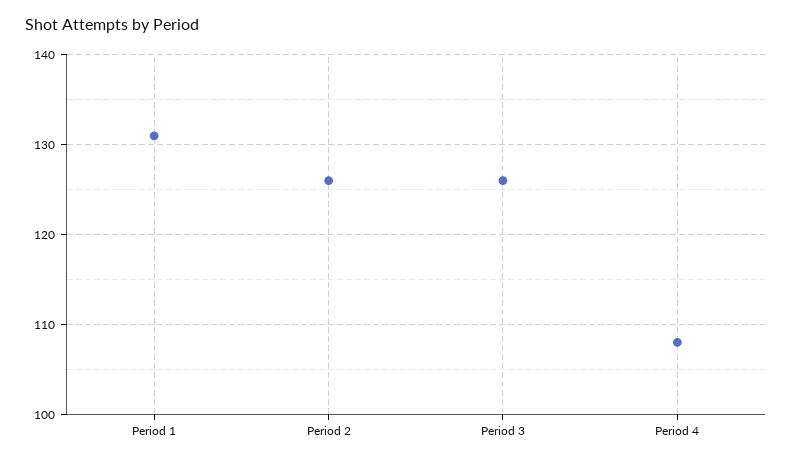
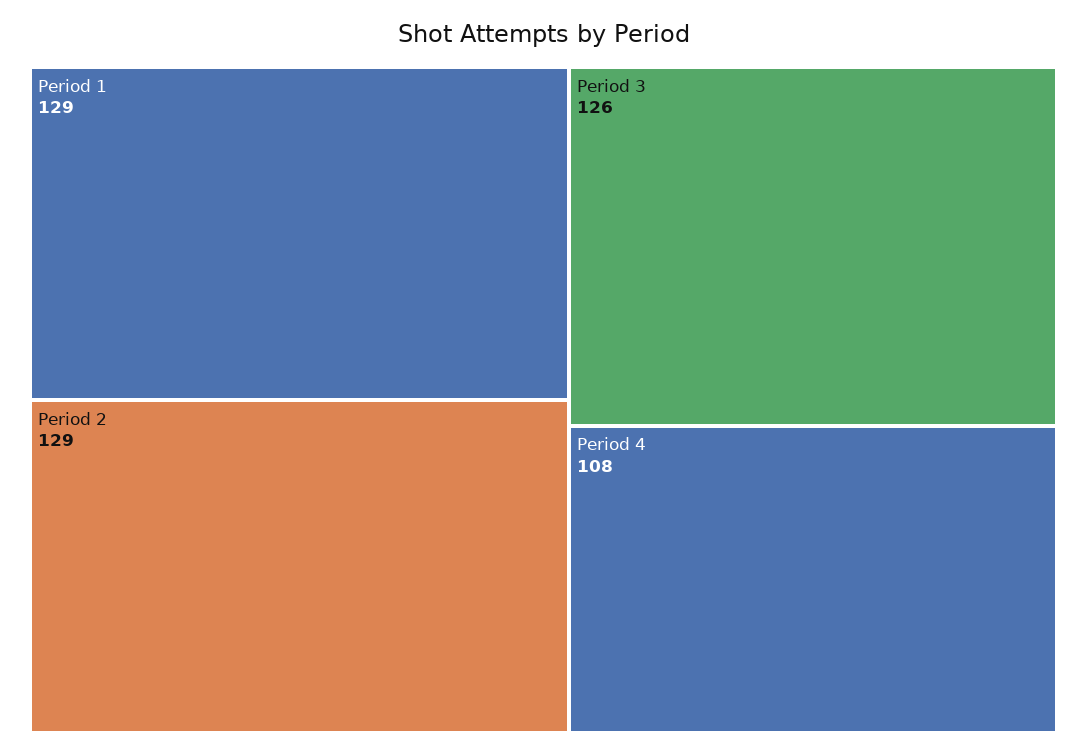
  {
-   "Period 1": 131,
+   "Period 1": 129,
-   "Period 2": 126,
+   "Period 2": 129,
    "Period 3": 126,
    "Period 4": 108
  }

